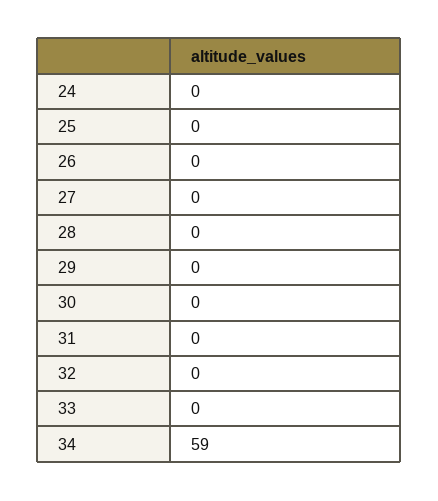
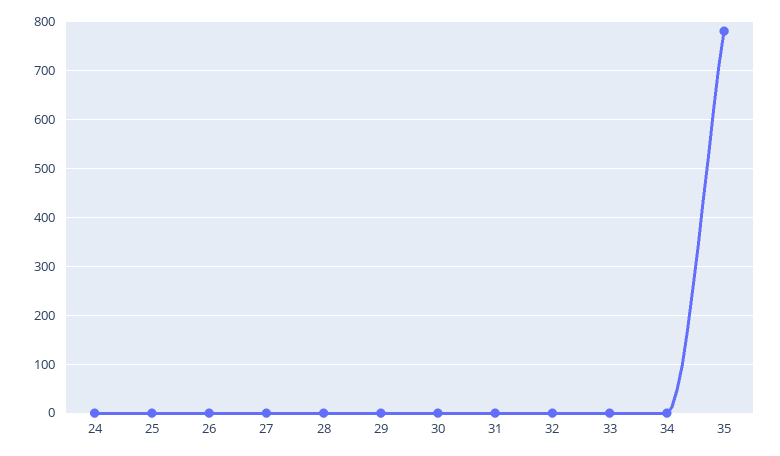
  {
    "24": 0,
    "25": 0,
    "26": 0,
    "27": 0,
    "28": 0,
    "29": 0,
    "30": 0,
    "31": 0,
    "32": 0,
    "33": 0,
-   "34": 59
+   "34": 0,
+   "35": 780
  }

